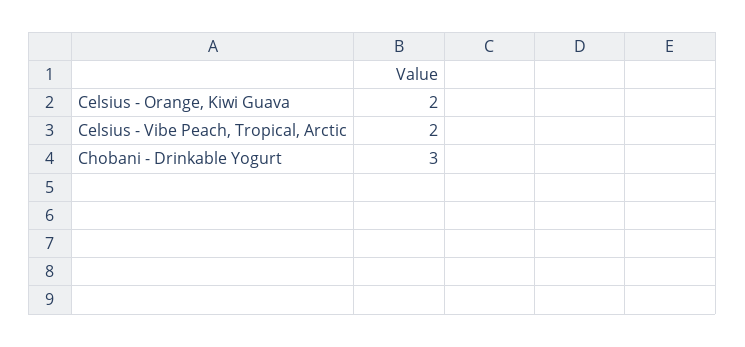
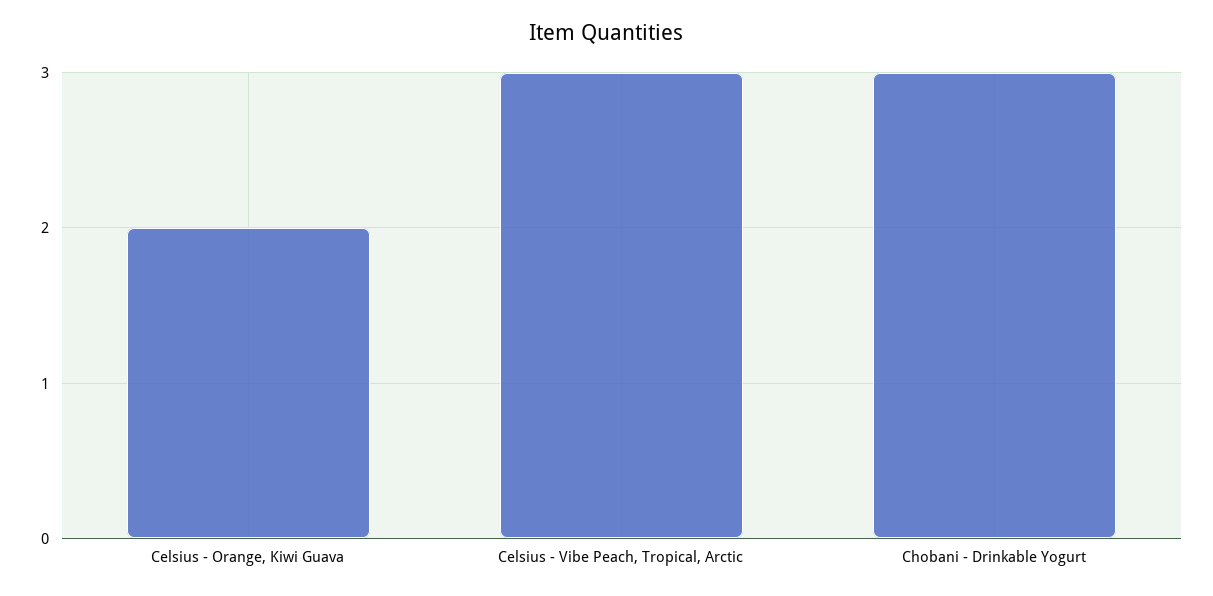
  {
    "Celsius - Orange, Kiwi Guava": 2,
-   "Celsius - Vibe Peach, Tropical, Arctic": 2,
+   "Celsius - Vibe Peach, Tropical, Arctic": 3,
    "Chobani - Drinkable Yogurt": 3
  }

